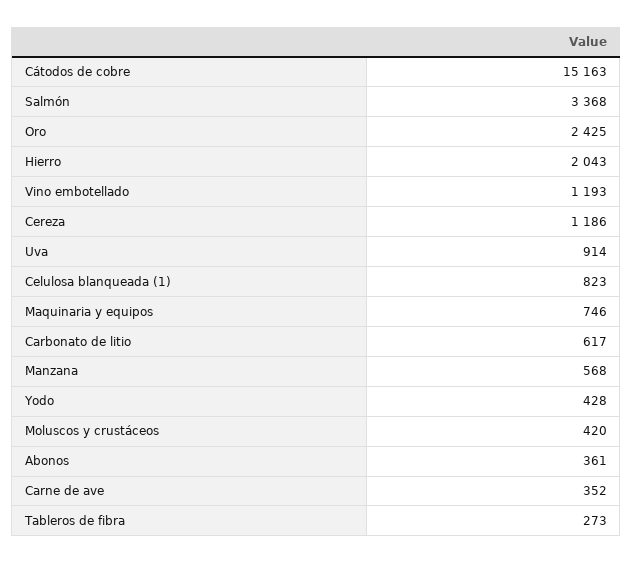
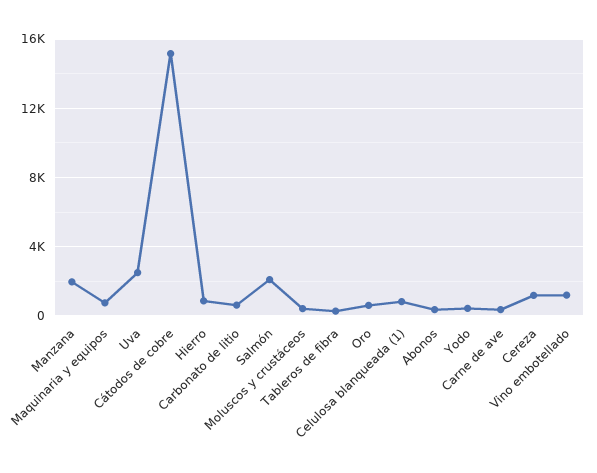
  {
    "Cátodos de cobre": 15163,
-   "Salmón": 3368,
+   "Salmón": 2000,
-   "Oro": 2425,
+   "Oro": 500,
-   "Hierro": 2043,
+   "Hierro": 1000,
    "Vino embotellado": 1193,
    "Cereza": 1186,
-   "Uva": 914,
+   "Uva": 2500,
    "Celulosa blanqueada (1)": 823,
    "Maquinaria y equipos": 746,
    "Carbonato de litio": 617,
-   "Manzana": 568,
+   "Manzana": 2000,
    "Yodo": 428,
    "Moluscos y crustáceos": 420,
    "Abonos": 361,
    "Carne de ave": 352,
    "Tableros de fibra": 273
  }

